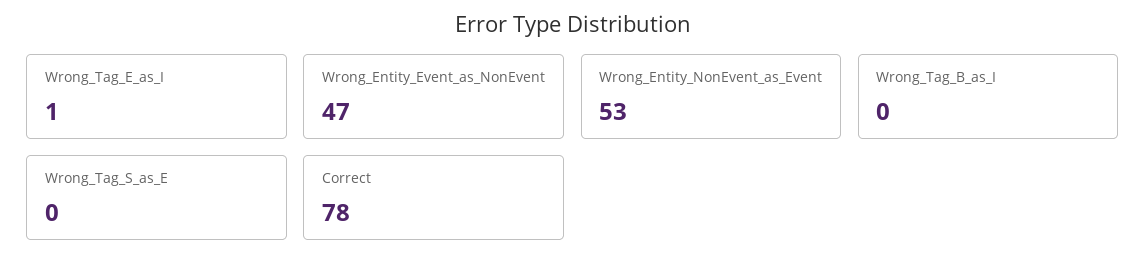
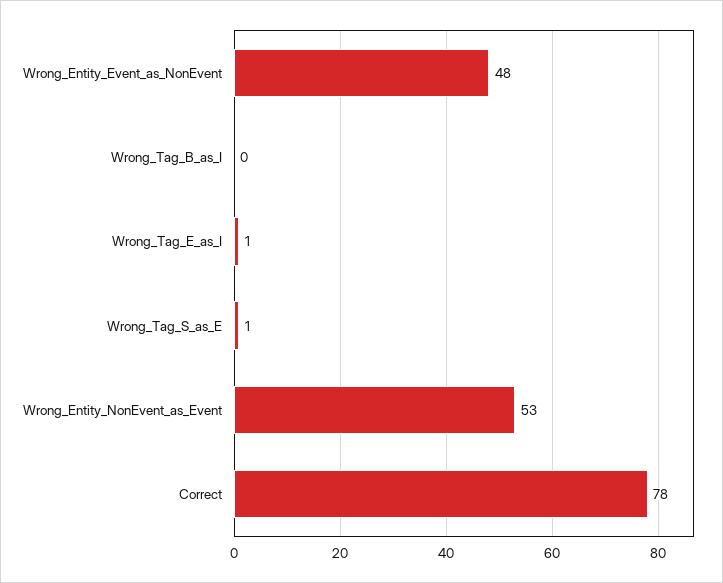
  {
    "Wrong_Tag_E_as_I": 1,
-   "Wrong_Entity_Event_as_NonEvent": 47,
+   "Wrong_Entity_Event_as_NonEvent": 48,
    "Wrong_Entity_NonEvent_as_Event": 53,
    "Wrong_Tag_B_as_I": 0,
-   "Wrong_Tag_S_as_E": 0,
+   "Wrong_Tag_S_as_E": 1,
    "Correct": 78
  }

